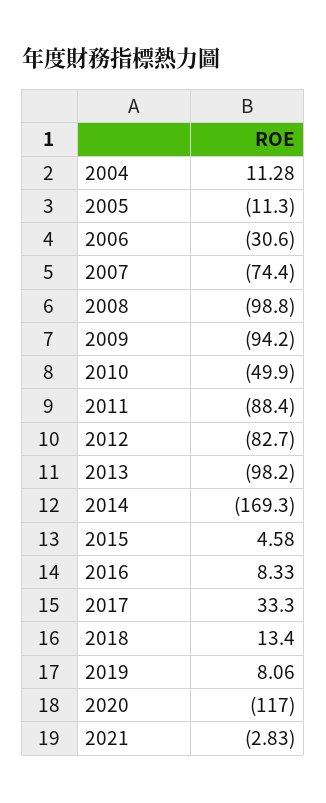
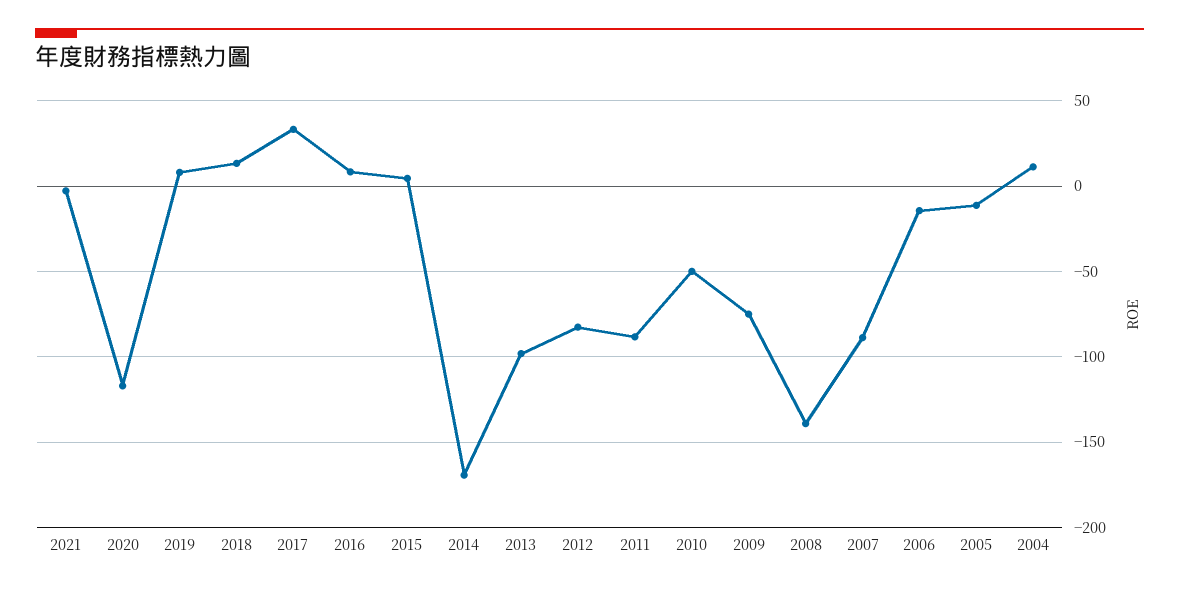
  {
    "2004": 11.28,
    "2005": -11.3,
-   "2006": -30.6,
+   "2006": -15,
-   "2007": -74.4,
+   "2007": -90,
-   "2008": -98.8,
+   "2008": -140,
-   "2009": -94.2,
+   "2009": -75,
    "2010": -49.9,
    "2011": -88.4,
    "2012": -82.7,
    "2013": -98.2,
    "2014": -169.3,
    "2015": 4.58,
    "2016": 8.33,
    "2017": 33.3,
    "2018": 13.4,
    "2019": 8.06,
    "2020": -117,
    "2021": -2.83
  }

